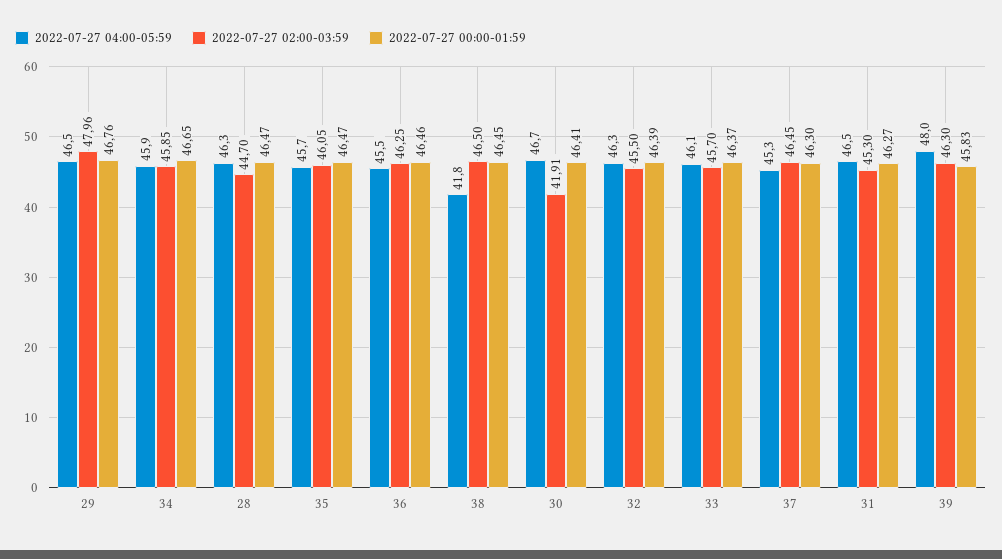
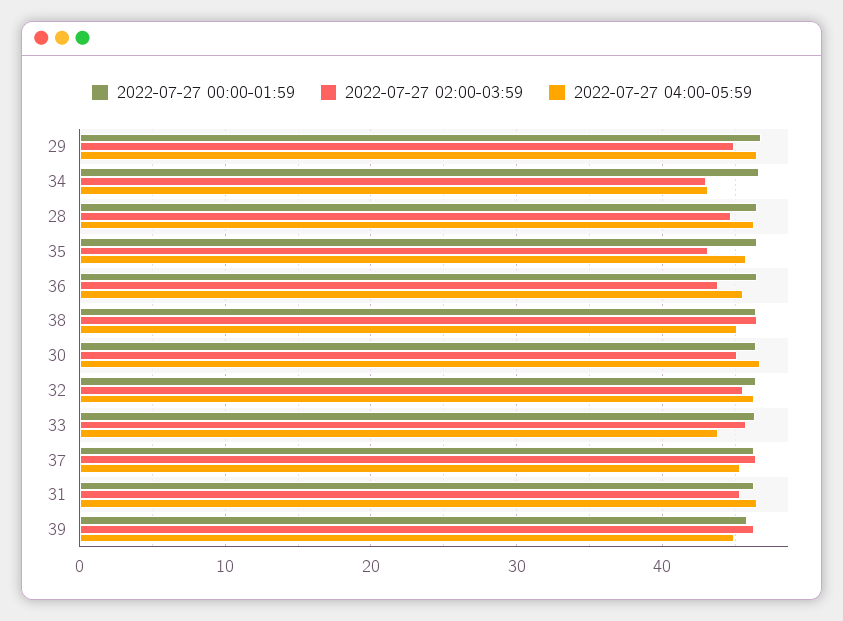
  {
    "2022-07-27 04:00-05:59": {
      "29": 46.5,
-     "34": 45.9,
+     "34": 43,
      "28": 46.3,
      "35": 45.7,
      "36": 45.5,
-     "38": 41.8,
+     "38": 45,
      "30": 46.7,
      "32": 46.3,
-     "33": 46.1,
+     "33": 44,
      "37": 45.3,
      "31": 46.5,
-     "39": 48
+     "39": 45
    },
    "2022-07-27 02:00-03:59": {
-     "29": 47.96,
+     "29": 45,
-     "34": 45.85,
+     "34": 43,
      "28": 44.7,
-     "35": 46.05,
+     "35": 43,
-     "36": 46.25,
+     "36": 44,
      "38": 46.5,
-     "30": 41.91,
+     "30": 45,
      "32": 45.5,
      "33": 45.7,
      "37": 46.45,
      "31": 45.3,
      "39": 46.3
    },
    "2022-07-27 00:00-01:59": {
      "29": 46.76,
      "34": 46.65,
      "28": 46.47,
      "35": 46.47,
      "36": 46.46,
      "38": 46.45,
      "30": 46.41,
      "32": 46.39,
      "33": 46.37,
      "37": 46.3,
      "31": 46.27,
      "39": 45.83
    }
  }

